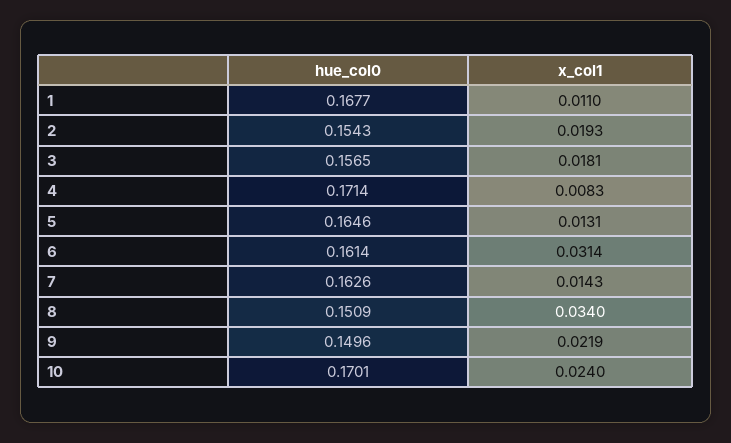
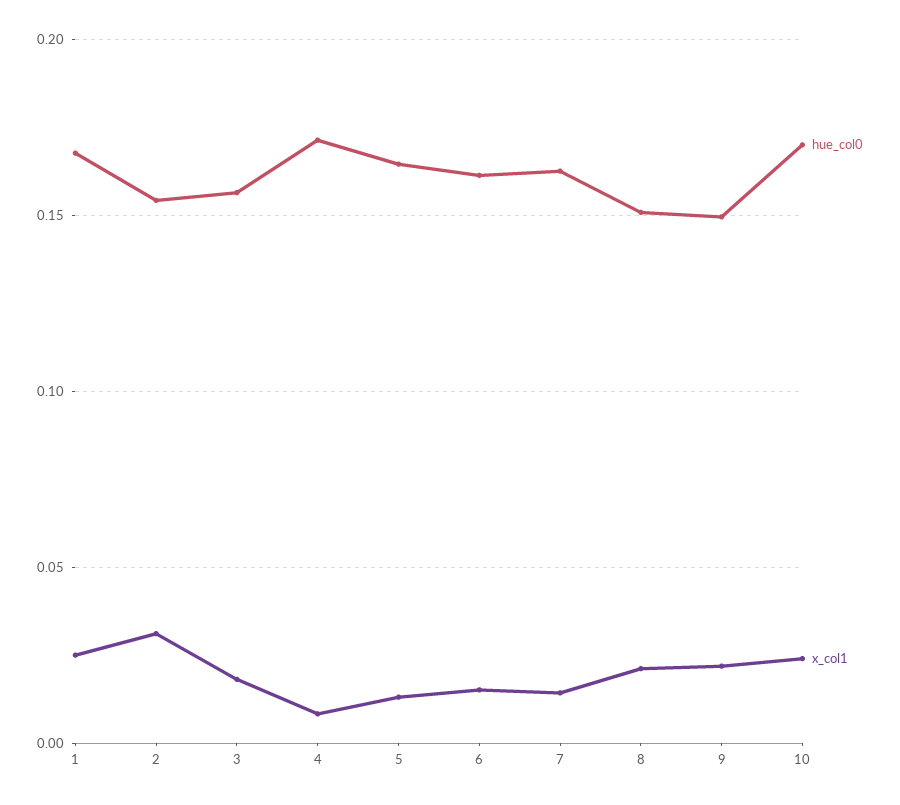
  {
    "hue_col0": {
      "1": 0.1677,
      "2": 0.1543,
      "3": 0.1565,
      "4": 0.1714,
      "5": 0.1646,
      "6": 0.1614,
      "7": 0.1626,
      "8": 0.1509,
      "9": 0.1496,
      "10": 0.1701
    },
    "x_col1": {
-     "1": 0.011,
+     "1": 0.025,
-     "2": 0.0193,
+     "2": 0.03,
      "3": 0.0181,
      "4": 0.0083,
      "5": 0.0131,
-     "6": 0.0314,
+     "6": 0.015,
      "7": 0.0143,
-     "8": 0.034,
+     "8": 0.02,
      "9": 0.0219,
      "10": 0.024
    }
  }

